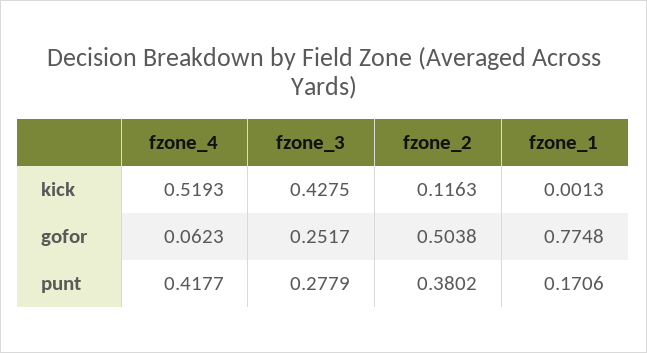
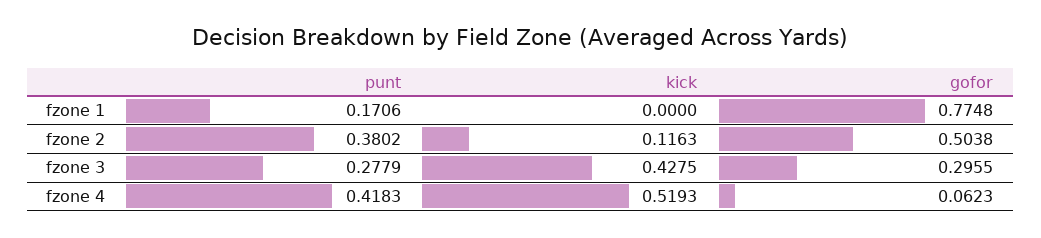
  {
    "fzone_4": {
      "kick": 0.5193,
      "gofor": 0.0623,
-     "punt": 0.4177
+     "punt": 0.4183
    },
    "fzone_3": {
      "kick": 0.4275,
-     "gofor": 0.2517,
+     "gofor": 0.2955,
      "punt": 0.2779
    },
    "fzone_2": {
      "kick": 0.1163,
      "gofor": 0.5038,
      "punt": 0.3802
    },
    "fzone_1": {
-     "kick": 0.0013,
+     "kick": 0,
      "gofor": 0.7748,
      "punt": 0.1706
    }
  }

